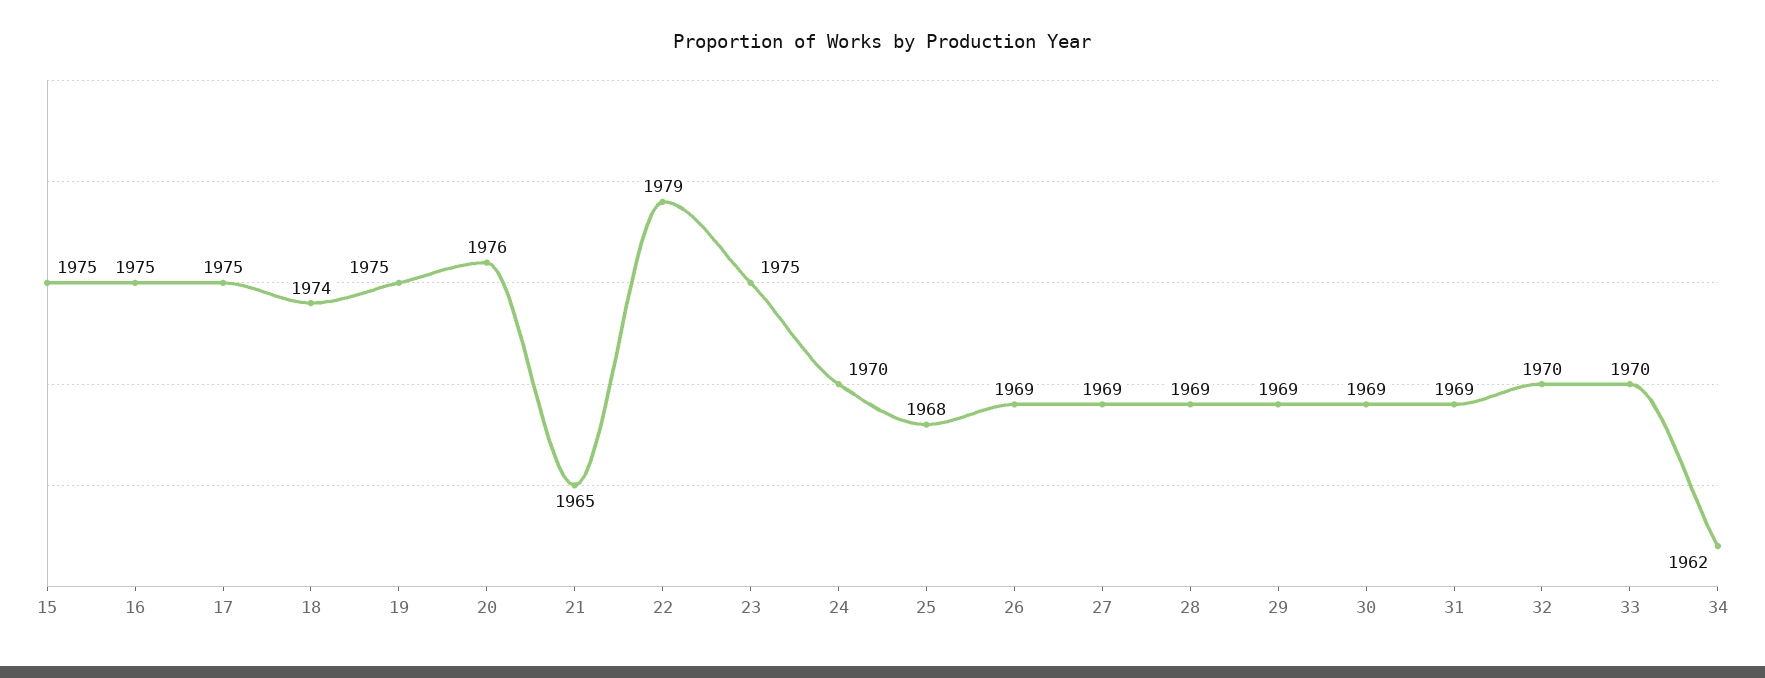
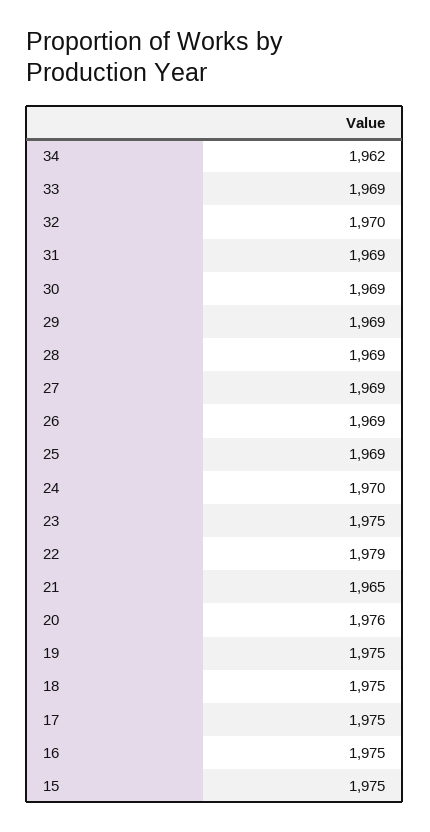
  {
    "15": 1975,
    "16": 1975,
    "17": 1975,
-   "18": 1974,
+   "18": 1975,
    "19": 1975,
    "20": 1976,
    "21": 1965,
    "22": 1979,
    "23": 1975,
    "24": 1970,
-   "25": 1968,
+   "25": 1969,
    "26": 1969,
    "27": 1969,
    "28": 1969,
    "29": 1969,
    "30": 1969,
    "31": 1969,
    "32": 1970,
-   "33": 1970,
+   "33": 1969,
    "34": 1962
  }

